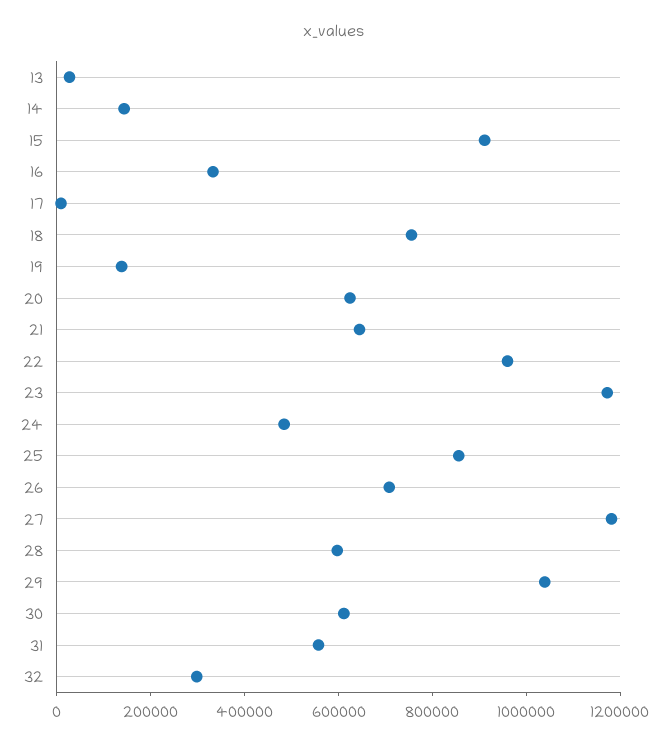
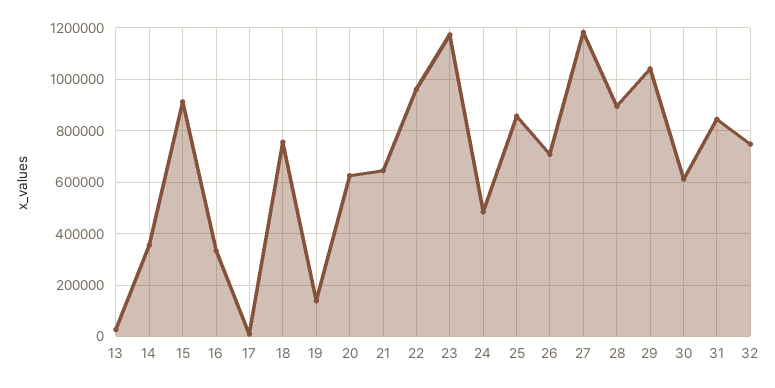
  {
    "13": 25000,
-   "14": 150000,
+   "14": 350000,
    "15": 900000,
    "16": 325000,
    "17": 0,
    "18": 750000,
    "19": 150000,
    "20": 625000,
    "21": 650000,
    "22": 950000,
    "23": 1175000,
    "24": 475000,
    "25": 850000,
    "26": 700000,
    "27": 1175000,
-   "28": 600000,
+   "28": 900000,
    "29": 1050000,
    "30": 600000,
-   "31": 550000,
+   "31": 850000,
-   "32": 300000
+   "32": 750000
  }

